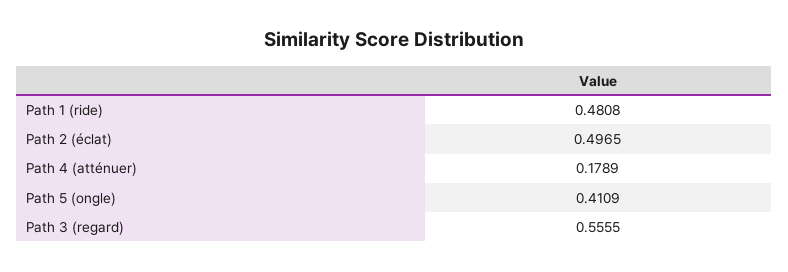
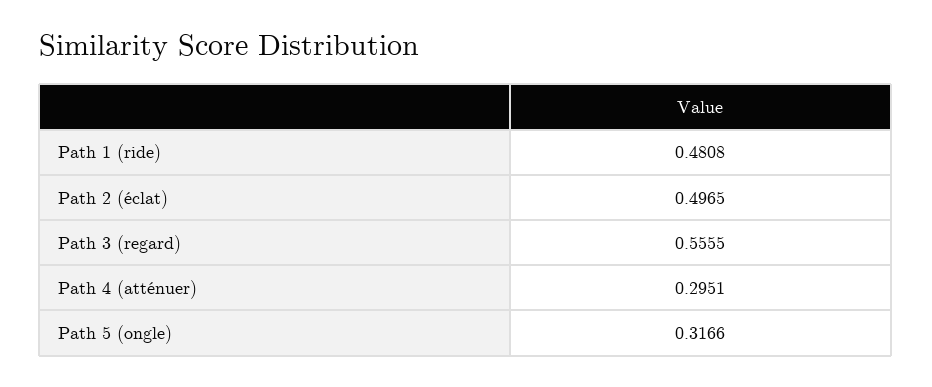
  {
    "Path 1 (ride)": 0.4808,
    "Path 2 (éclat)": 0.4965,
-   "Path 4 (atténuer)": 0.1789,
+   "Path 4 (atténuer)": 0.2951,
-   "Path 5 (ongle)": 0.4109,
+   "Path 5 (ongle)": 0.3166,
    "Path 3 (regard)": 0.5555
  }

